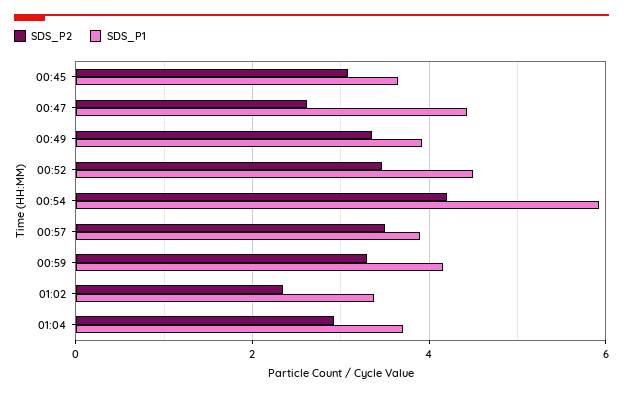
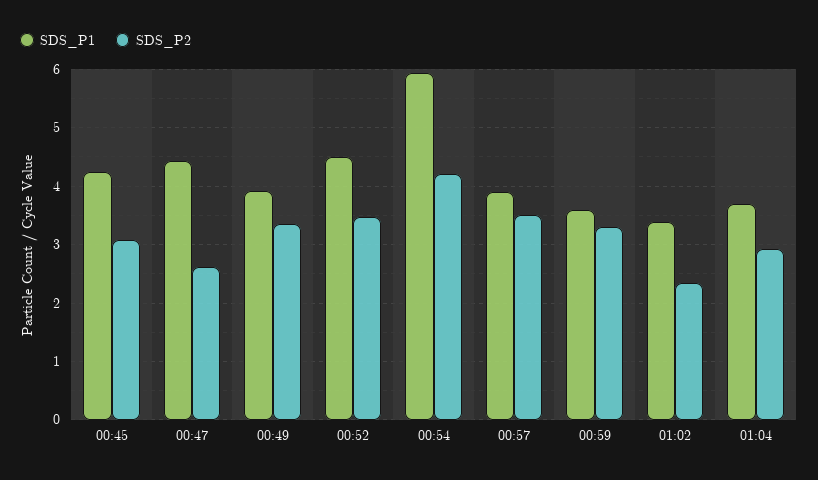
  {
    "SDS_P2": {
      "00:45": 3,
      "00:47": 2.6,
      "00:49": 3.4,
      "00:52": 3.4,
      "00:54": 4.2,
      "00:57": 3.6,
      "00:59": 3.4,
      "01:02": 2.4,
      "01:04": 3
    },
    "SDS_P1": {
-     "00:45": 3.6,
+     "00:45": 4.2,
      "00:47": 4.4,
      "00:49": 4,
      "00:52": 4.6,
      "00:54": 6,
      "00:57": 4,
-     "00:59": 4.2,
+     "00:59": 3.6,
      "01:02": 3.4,
      "01:04": 3.8
    }
  }

